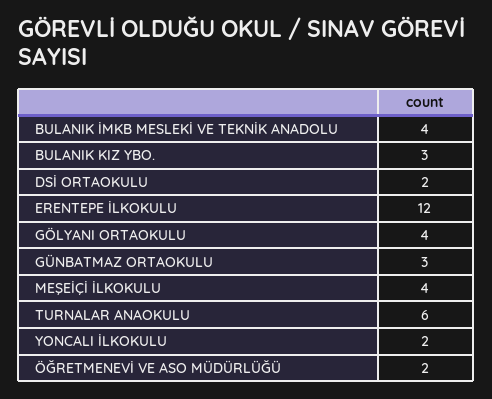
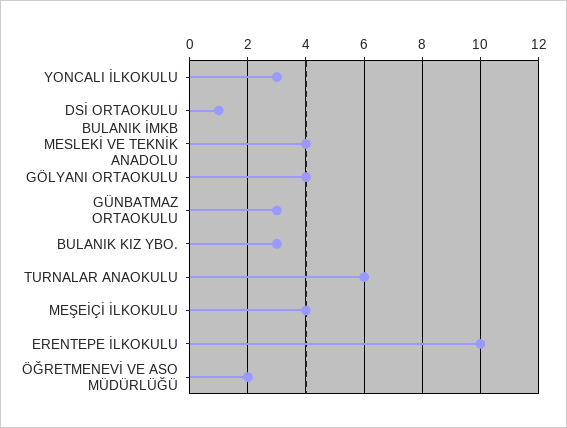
  {
    "BULANIK İMKB MESLEKİ VE TEKNİK ANADOLU": 4,
    "BULANIK KIZ YBO.": 3,
-   "DSİ ORTAOKULU": 2,
+   "DSİ ORTAOKULU": 1,
-   "ERENTEPE İLKOKULU": 12,
+   "ERENTEPE İLKOKULU": 10,
    "GÖLYANI ORTAOKULU": 4,
    "GÜNBATMAZ ORTAOKULU": 3,
    "MEŞEİÇİ İLKOKULU": 4,
    "TURNALAR ANAOKULU": 6,
-   "YONCALI İLKOKULU": 2,
+   "YONCALI İLKOKULU": 3,
    "ÖĞRETMENEVİ VE ASO MÜDÜRLÜĞÜ": 2
  }

